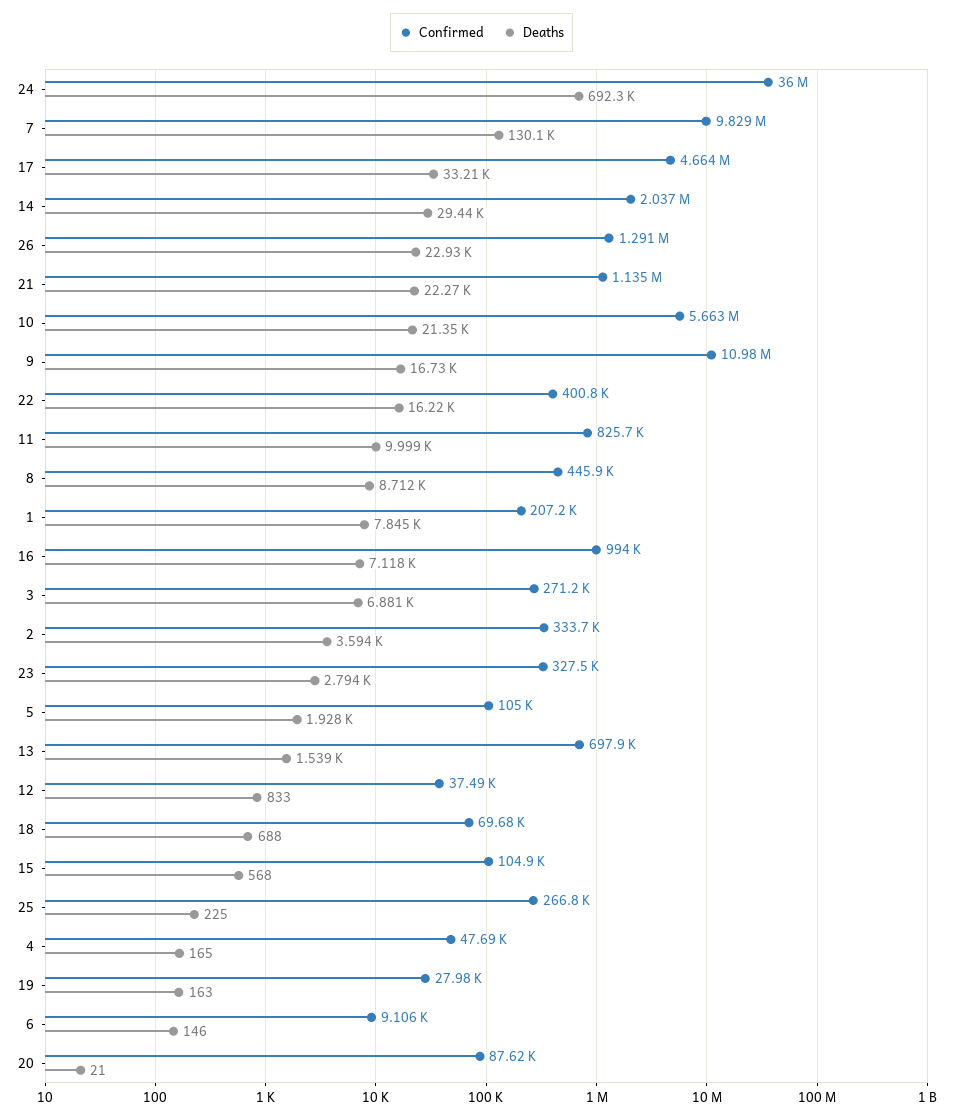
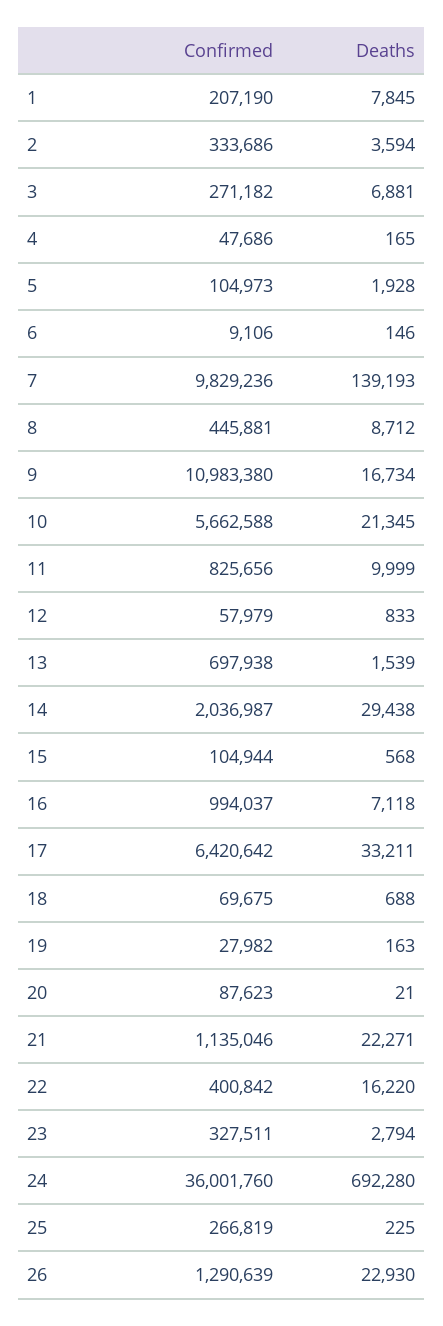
  {
    "Confirmed": {
      "24": 36001760,
      "7": 9829236,
-     "17": 4664000,
+     "17": 6420642,
      "14": 2036987,
      "26": 1290639,
      "21": 1135046,
      "10": 5662588,
      "9": 10983380,
      "22": 400842,
      "11": 825656,
      "8": 445881,
      "1": 207190,
      "16": 994037,
      "3": 271182,
      "2": 333686,
      "23": 327511,
      "5": 104973,
      "13": 697938,
-     "12": 37490,
+     "12": 57979,
      "18": 69675,
      "15": 104944,
      "25": 266819,
      "4": 47686,
      "19": 27982,
      "6": 9106,
      "20": 87623
    },
    "Deaths": {
      "24": 692280,
-     "7": 130100,
+     "7": 139193,
      "17": 33211,
      "14": 29438,
      "26": 22930,
      "21": 22271,
      "10": 21345,
      "9": 16734,
      "22": 16220,
      "11": 9999,
      "8": 8712,
      "1": 7845,
      "16": 7118,
      "3": 6881,
      "2": 3594,
      "23": 2794,
      "5": 1928,
      "13": 1539,
      "12": 833,
      "18": 688,
      "15": 568,
      "25": 225,
      "4": 165,
      "19": 163,
      "6": 146,
      "20": 21
    }
  }

